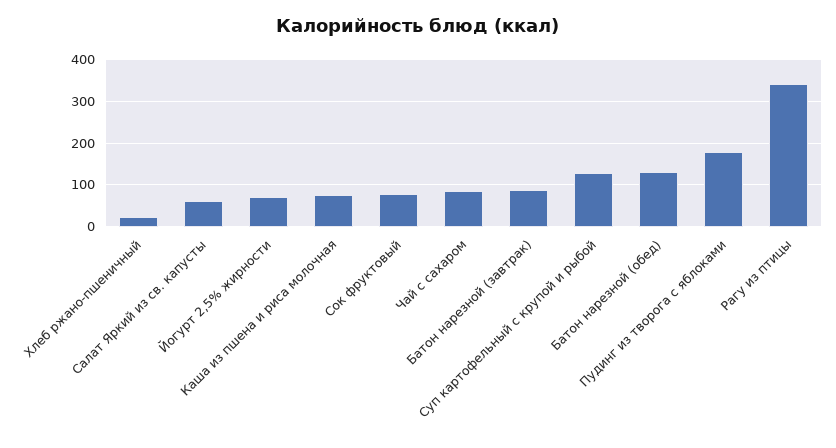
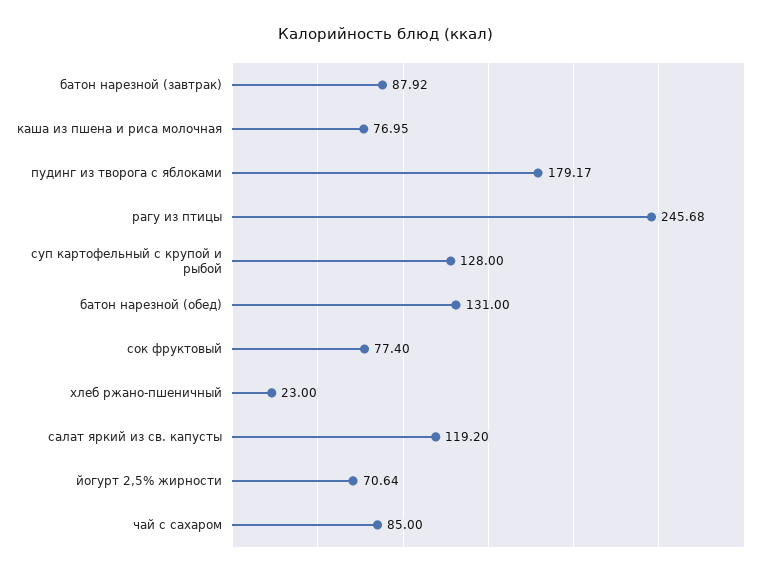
  {
    "Хлеб ржано-пшеничный": 23,
-   "Салат Яркий из св. капусты": 60,
+   "Салат Яркий из св. капусты": 119.2,
    "Йогурт 2,5% жирности": 70.64,
    "Каша из пшена и риса молочная": 76.95,
    "Сок фруктовый": 77.4,
    "Чай с сахаром": 85,
    "Батон нарезной (завтрак)": 87.92,
    "Суп картофельный с крупой и рыбой": 128,
    "Батон нарезной (обед)": 131,
    "Пудинг из творога с яблоками": 179.17,
-   "Рагу из птицы": 340
+   "Рагу из птицы": 245.68
  }

